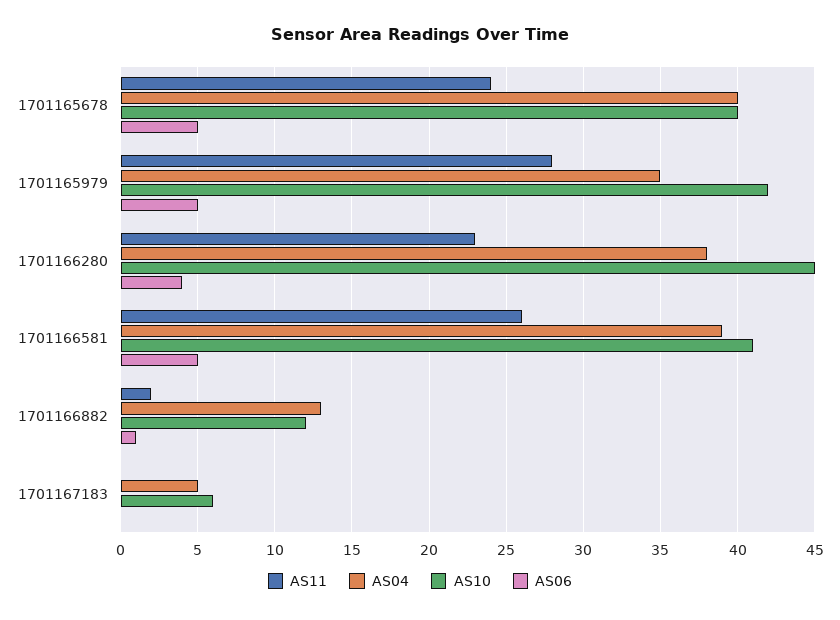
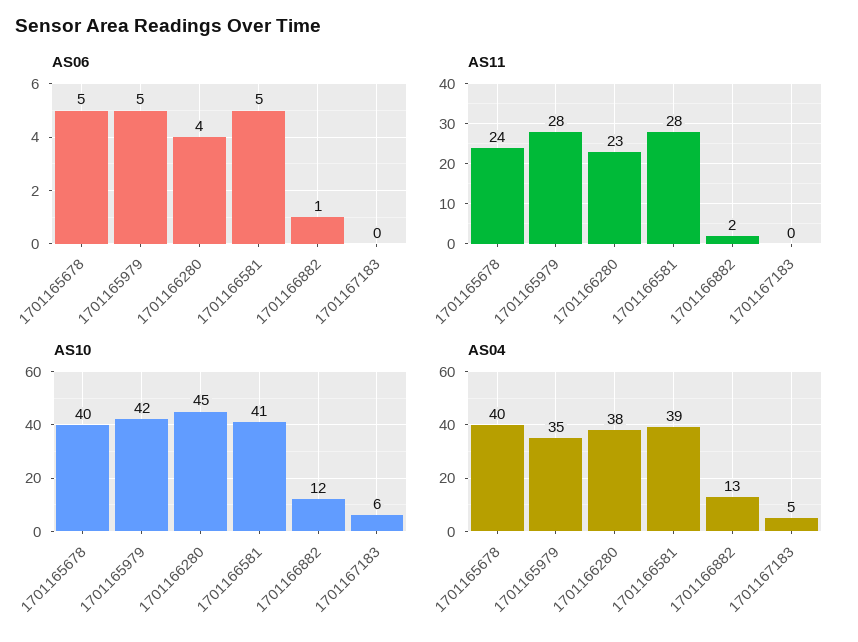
  {
    "AS11": {
      "1701165678": 24,
      "1701165979": 28,
      "1701166280": 23,
-     "1701166581": 26,
+     "1701166581": 28,
      "1701166882": 2,
      "1701167183": 0
    },
    "AS04": {
      "1701165678": 40,
      "1701165979": 35,
      "1701166280": 38,
      "1701166581": 39,
      "1701166882": 13,
      "1701167183": 5
    },
    "AS10": {
      "1701165678": 40,
      "1701165979": 42,
      "1701166280": 45,
      "1701166581": 41,
      "1701166882": 12,
      "1701167183": 6
    },
    "AS06": {
      "1701165678": 5,
      "1701165979": 5,
      "1701166280": 4,
      "1701166581": 5,
      "1701166882": 1,
      "1701167183": 0
    }
  }

